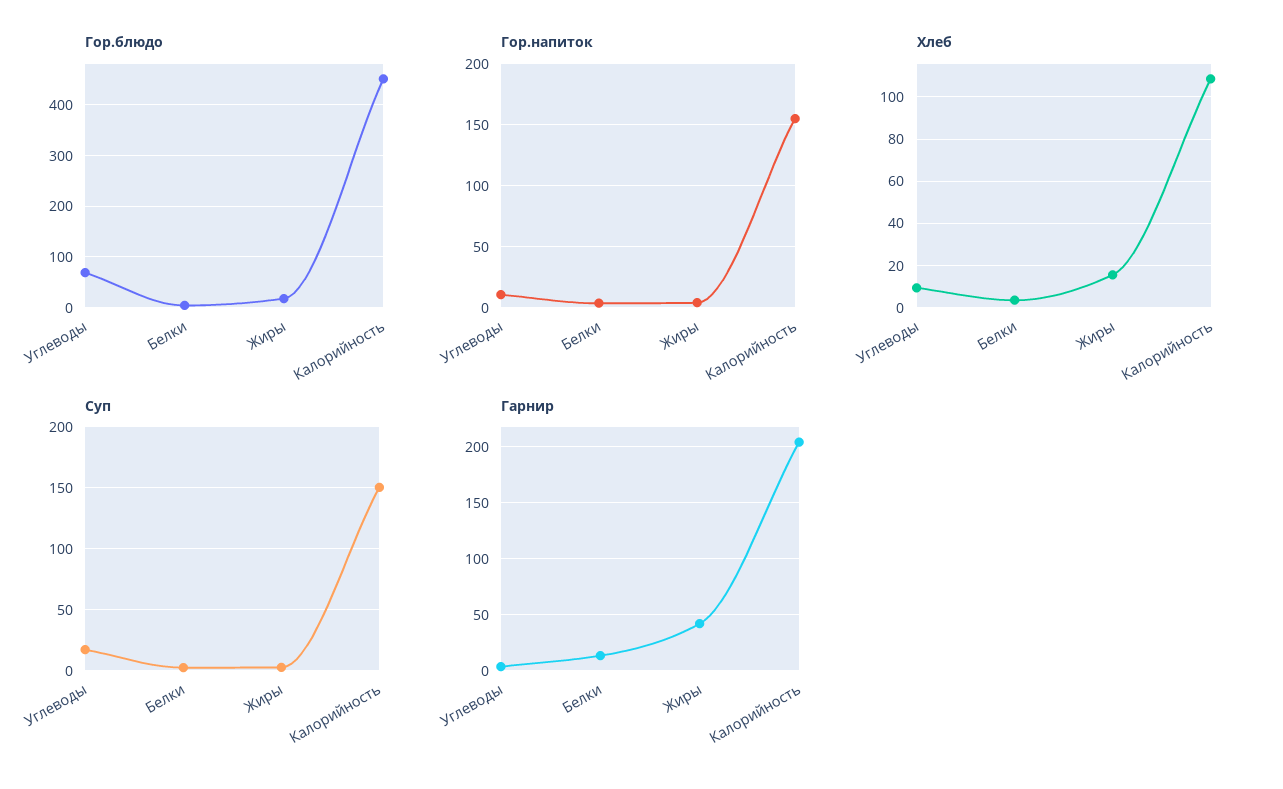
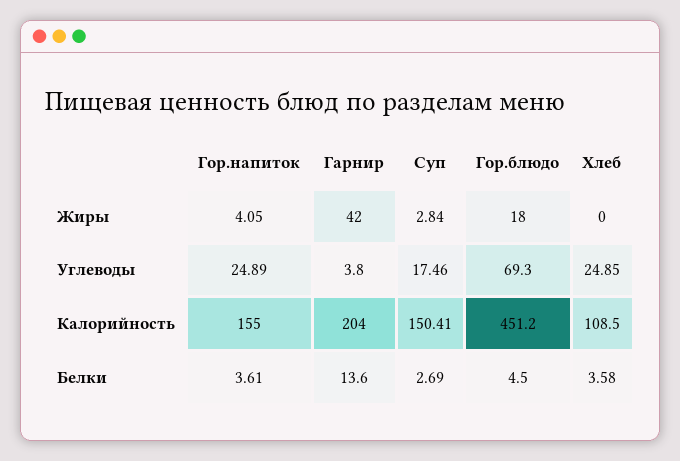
  {
    "Гор.блюдо": {
      "Углеводы": 69.3,
      "Белки": 4.5,
      "Жиры": 18,
      "Калорийность": 451.2
    },
    "Гор.напиток": {
-     "Углеводы": 10,
+     "Углеводы": 24.89,
      "Белки": 3.61,
      "Жиры": 4.05,
      "Калорийность": 155
    },
    "Хлеб": {
-     "Углеводы": 10,
+     "Углеводы": 24.85,
      "Белки": 3.58,
-     "Жиры": 15,
+     "Жиры": 0,
      "Калорийность": 108.5
    },
    "Суп": {
      "Углеводы": 17.46,
      "Белки": 2.69,
      "Жиры": 2.84,
      "Калорийность": 150.41
    },
    "Гарнир": {
      "Углеводы": 3.8,
      "Белки": 13.6,
      "Жиры": 42,
      "Калорийность": 204
    }
  }

